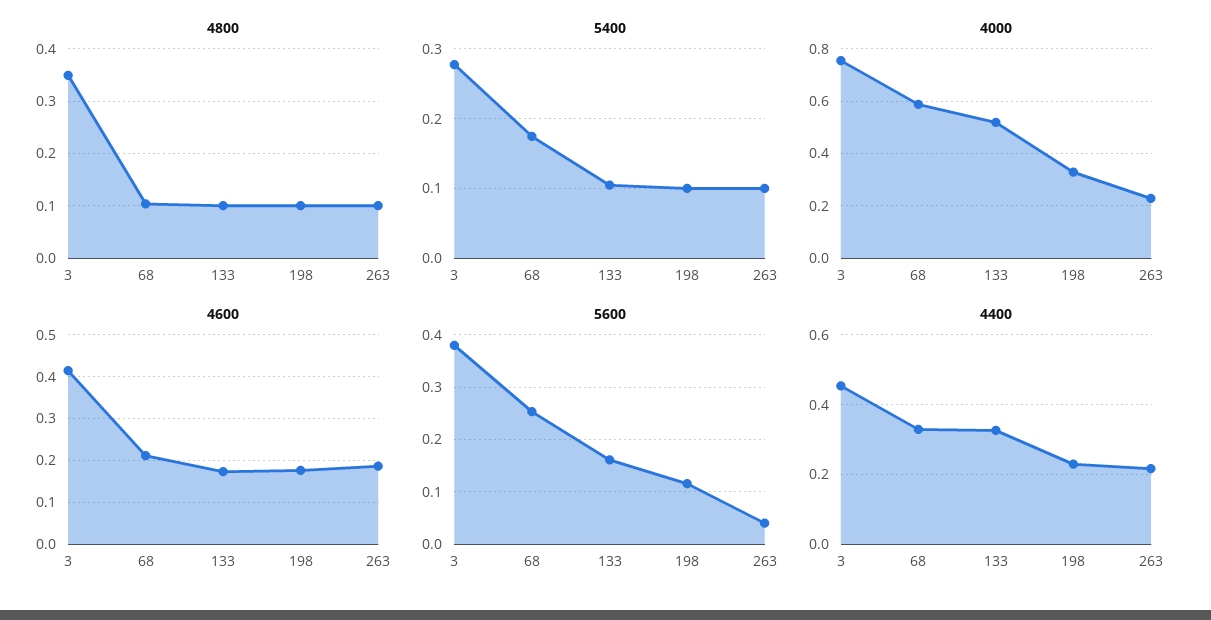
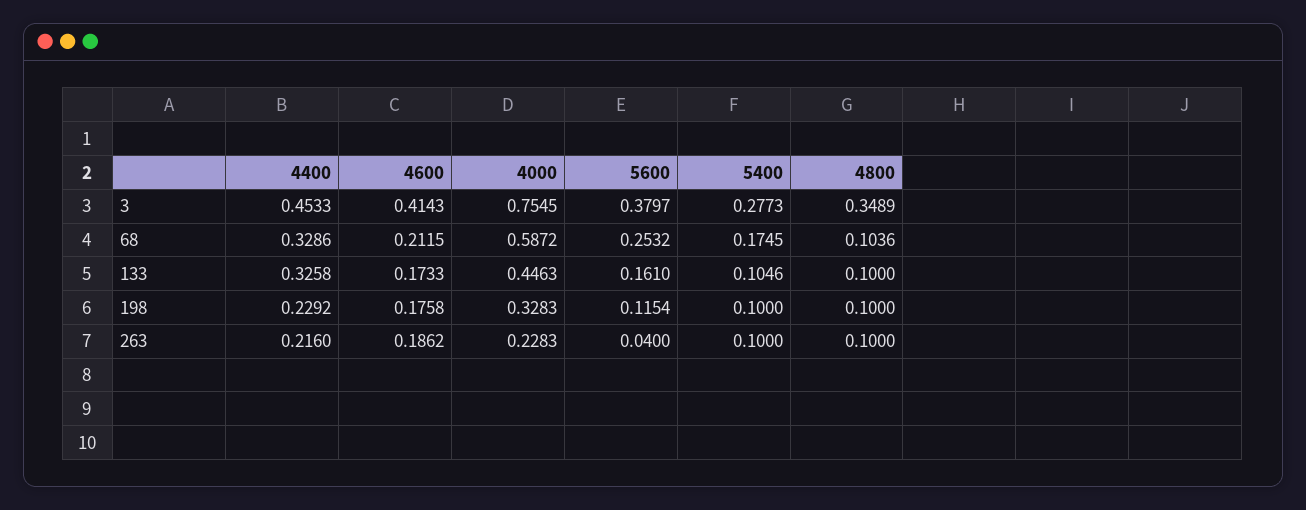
  {
    "4800": {
      "3": 0.3489,
      "68": 0.1036,
      "133": 0.1,
      "198": 0.1,
      "263": 0.1
    },
    "5400": {
      "3": 0.2773,
      "68": 0.1745,
      "133": 0.1046,
      "198": 0.1,
      "263": 0.1
    },
    "4000": {
      "3": 0.7545,
      "68": 0.5872,
-     "133": 0.525,
+     "133": 0.4463,
      "198": 0.3283,
      "263": 0.2283
    },
    "4600": {
      "3": 0.4143,
      "68": 0.2115,
      "133": 0.1733,
      "198": 0.1758,
      "263": 0.1862
    },
    "5600": {
      "3": 0.3797,
      "68": 0.2532,
      "133": 0.161,
      "198": 0.1154,
      "263": 0.04
    },
    "4400": {
      "3": 0.4533,
      "68": 0.3286,
      "133": 0.3258,
      "198": 0.2292,
      "263": 0.216
    }
  }

